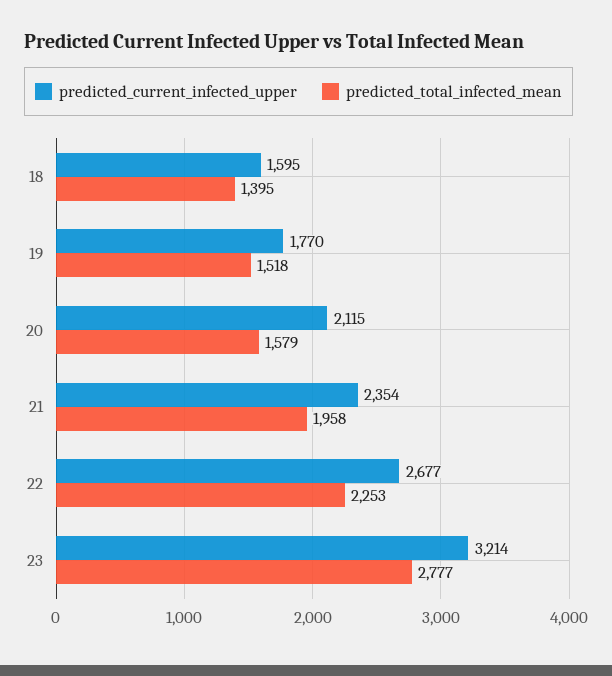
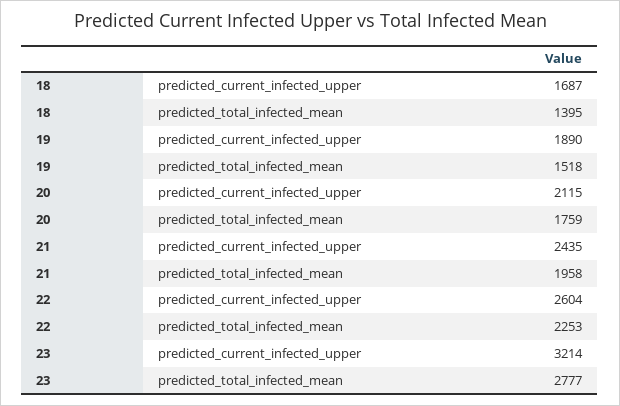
  {
    "predicted_current_infected_upper": {
-     "18": 1595,
+     "18": 1687,
-     "19": 1770,
+     "19": 1890,
      "20": 2115,
-     "21": 2354,
+     "21": 2435,
-     "22": 2677,
+     "22": 2604,
      "23": 3214
    },
    "predicted_total_infected_mean": {
      "18": 1395,
      "19": 1518,
-     "20": 1579,
+     "20": 1759,
      "21": 1958,
      "22": 2253,
      "23": 2777
    }
  }

